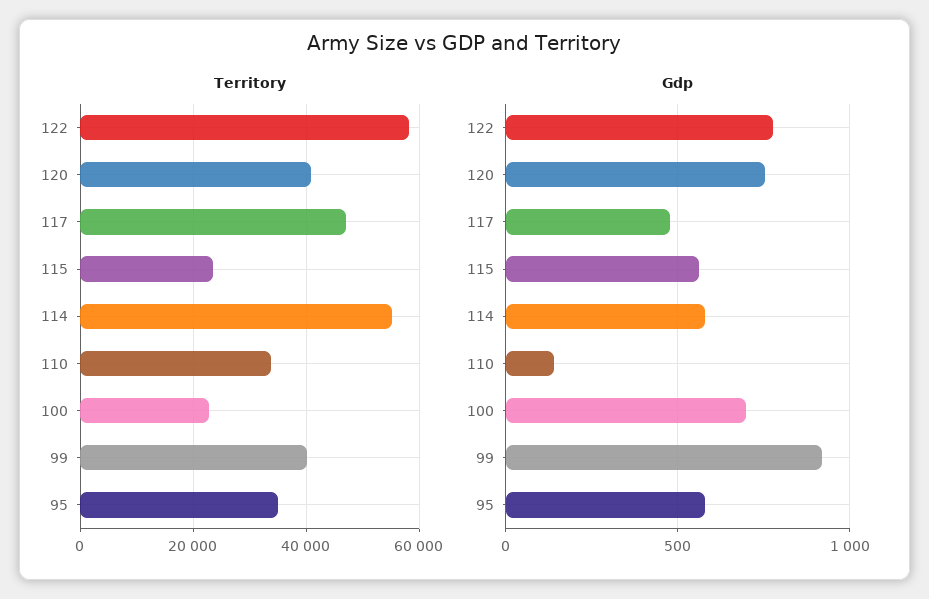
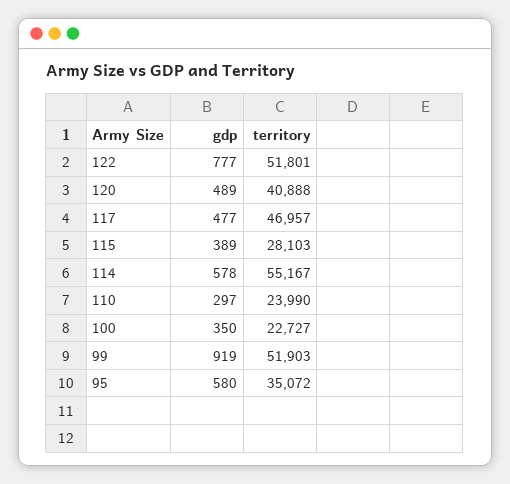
  {
    "Territory": {
-     "122": 58000,
+     "122": 51801,
      "120": 40888,
      "117": 46957,
-     "115": 24000,
+     "115": 28103,
      "114": 55167,
-     "110": 34000,
+     "110": 23990,
      "100": 22727,
-     "99": 40000,
+     "99": 51903,
      "95": 35072
    },
    "Gdp": {
      "122": 777,
-     "120": 750,
+     "120": 489,
      "117": 477,
-     "115": 550,
+     "115": 389,
      "114": 578,
-     "110": 150,
+     "110": 297,
-     "100": 700,
+     "100": 350,
      "99": 919,
      "95": 580
    }
  }

